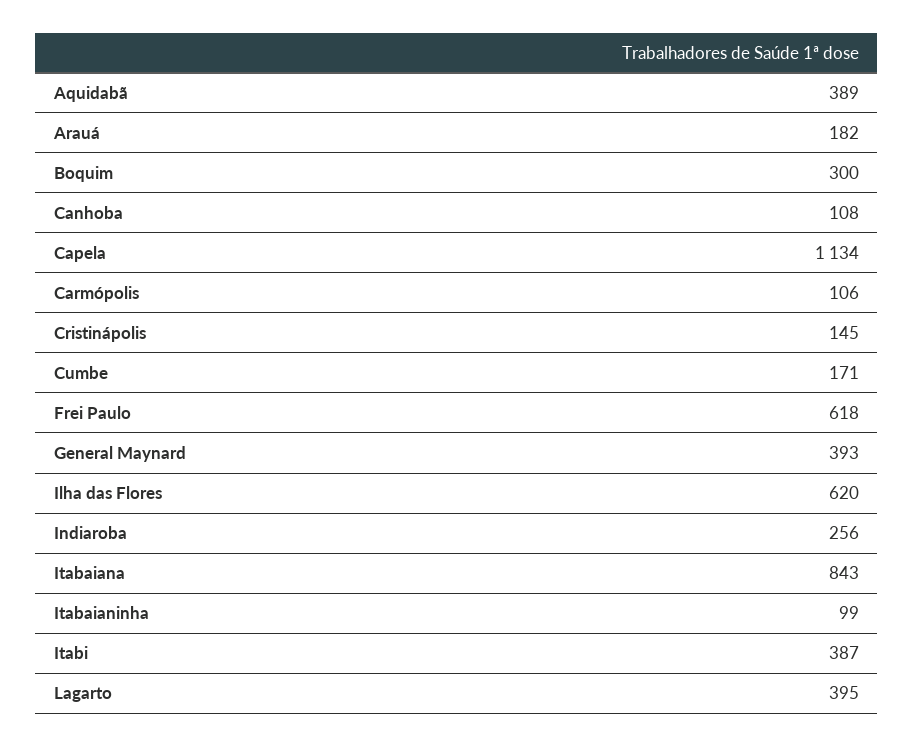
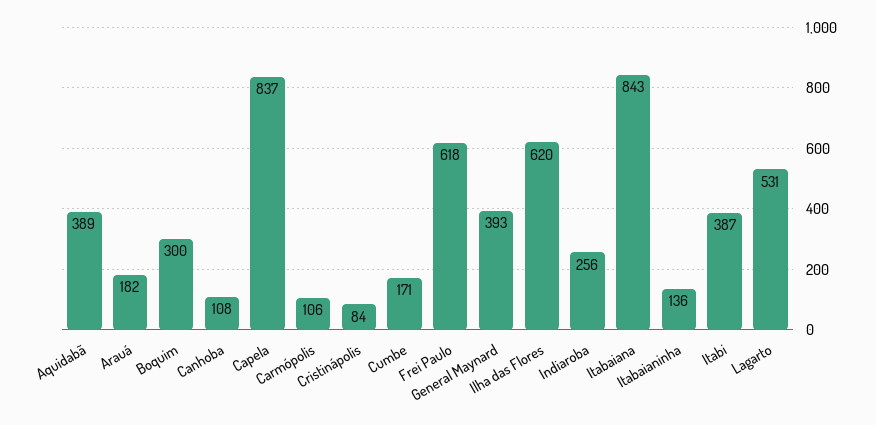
  {
    "Aquidabã": 389,
    "Arauá": 182,
    "Boquim": 300,
    "Canhoba": 108,
-   "Capela": 1134,
+   "Capela": 837,
    "Carmópolis": 106,
-   "Cristinápolis": 145,
+   "Cristinápolis": 84,
    "Cumbe": 171,
    "Frei Paulo": 618,
    "General Maynard": 393,
    "Ilha das Flores": 620,
    "Indiaroba": 256,
    "Itabaiana": 843,
-   "Itabaianinha": 99,
+   "Itabaianinha": 136,
    "Itabi": 387,
-   "Lagarto": 395
+   "Lagarto": 531
  }

